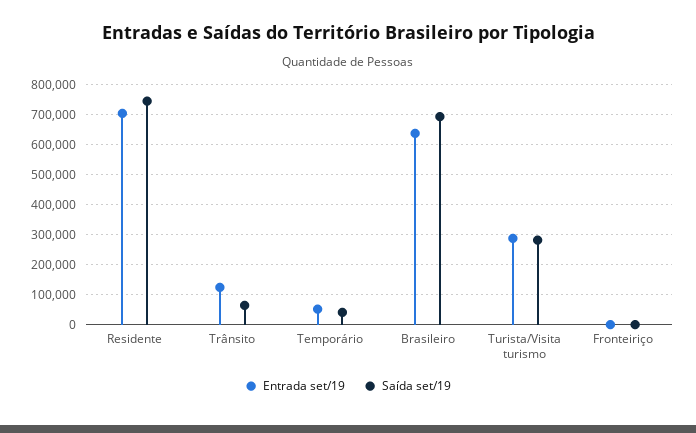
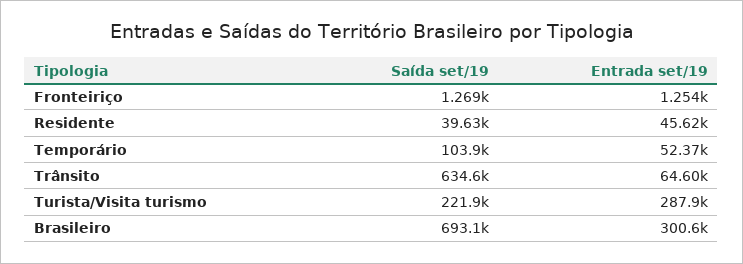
  {
    "Entrada set/19": {
-     "Residente": 700000,
+     "Residente": 45620,
-     "Trânsito": 120000,
+     "Trânsito": 64600,
      "Temporário": 52370,
-     "Brasileiro": 640000,
+     "Brasileiro": 300600,
      "Turista/Visita turismo": 287900,
      "Fronteiriço": 1254
    },
    "Saída set/19": {
-     "Residente": 740000,
+     "Residente": 39630,
-     "Trânsito": 60000,
+     "Trânsito": 634600,
-     "Temporário": 40000,
+     "Temporário": 103900,
      "Brasileiro": 693100,
-     "Turista/Visita turismo": 280000,
+     "Turista/Visita turismo": 221900,
      "Fronteiriço": 1269
    }
  }

